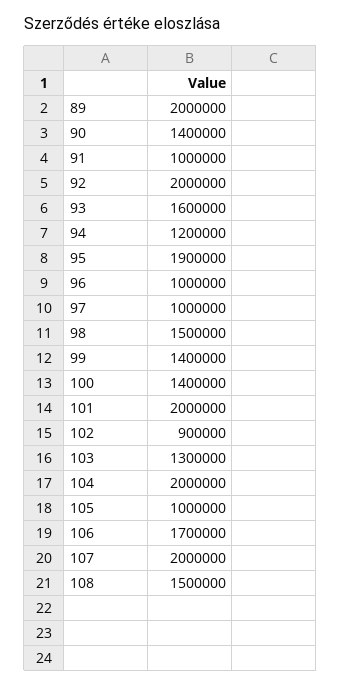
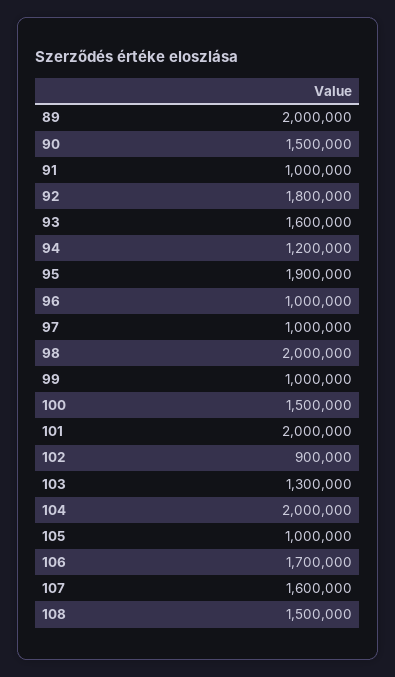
  {
    "89": 2000000,
-   "90": 1400000,
+   "90": 1500000,
    "91": 1000000,
-   "92": 2000000,
+   "92": 1800000,
    "93": 1600000,
    "94": 1200000,
    "95": 1900000,
    "96": 1000000,
    "97": 1000000,
-   "98": 1500000,
+   "98": 2000000,
-   "99": 1400000,
+   "99": 1000000,
-   "100": 1400000,
+   "100": 1500000,
    "101": 2000000,
    "102": 900000,
    "103": 1300000,
    "104": 2000000,
    "105": 1000000,
    "106": 1700000,
-   "107": 2000000,
+   "107": 1600000,
    "108": 1500000
  }

